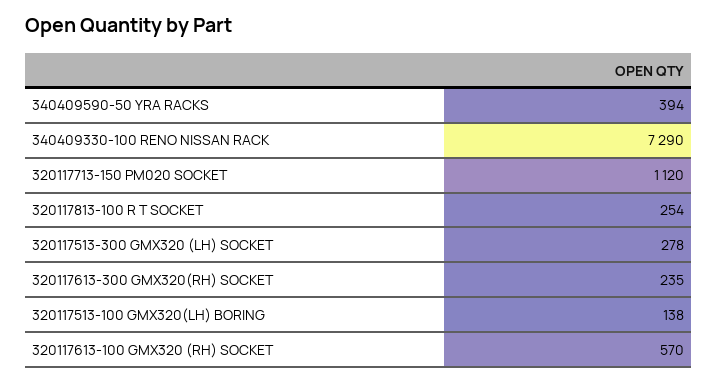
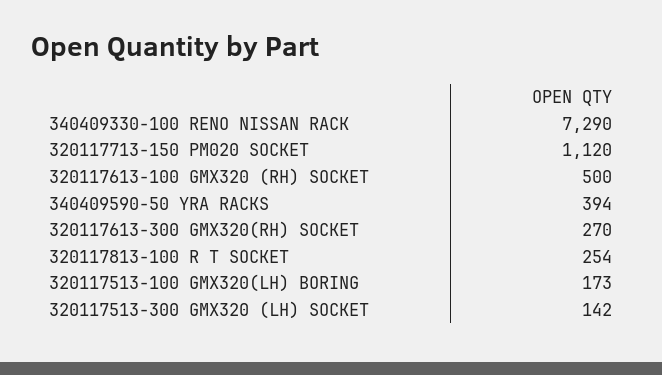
  {
    "340409590-50 YRA RACKS": 394,
    "340409330-100 RENO NISSAN RACK": 7290,
    "320117713-150 PM020 SOCKET": 1120,
    "320117813-100 R T SOCKET": 254,
-   "320117513-300 GMX320 (LH) SOCKET": 278,
+   "320117513-300 GMX320 (LH) SOCKET": 142,
-   "320117613-300 GMX320(RH) SOCKET": 235,
+   "320117613-300 GMX320(RH) SOCKET": 270,
-   "320117513-100 GMX320(LH) BORING": 138,
+   "320117513-100 GMX320(LH) BORING": 173,
-   "320117613-100 GMX320 (RH) SOCKET": 570
+   "320117613-100 GMX320 (RH) SOCKET": 500
  }

